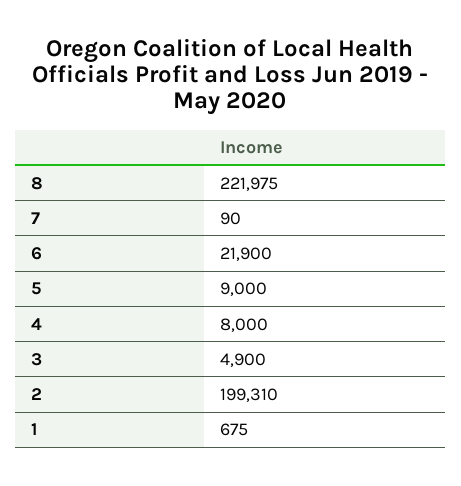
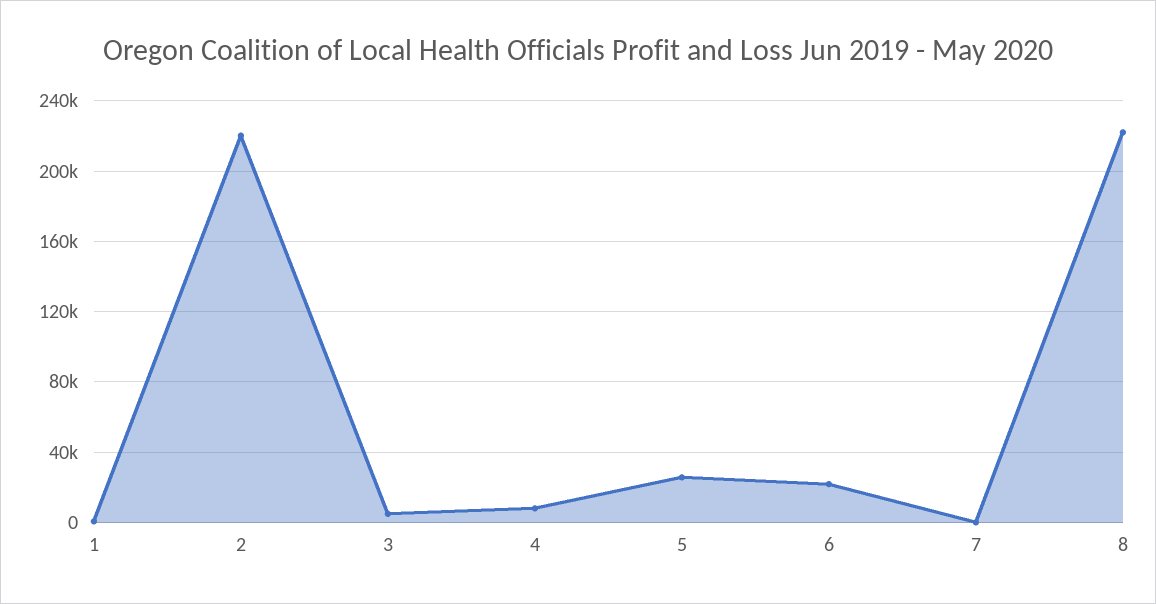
  {
    "8": 221975,
    "7": 90,
    "6": 21900,
-   "5": 9000,
+   "5": 25000,
    "4": 8000,
    "3": 4900,
-   "2": 199310,
+   "2": 220000,
    "1": 675
  }

